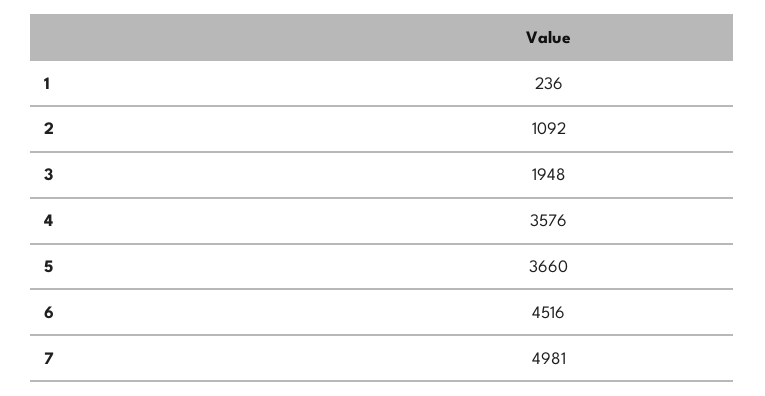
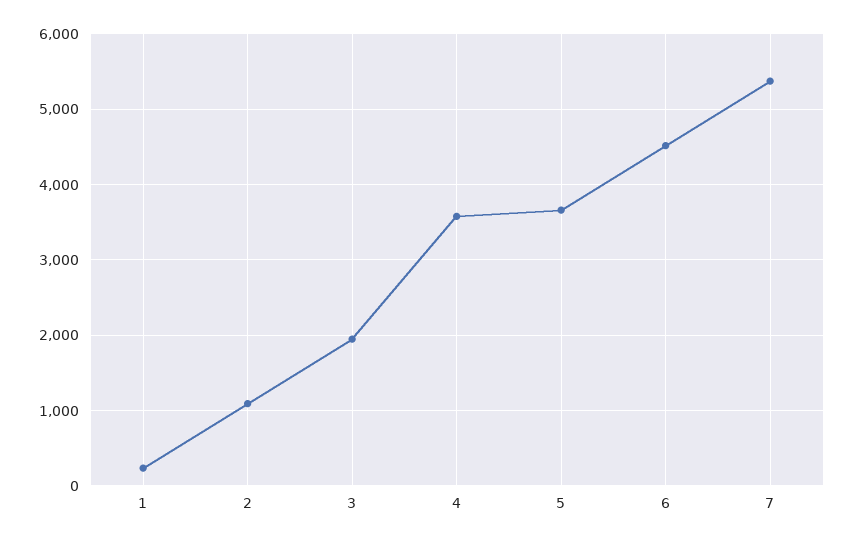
  {
    "1": 236,
    "2": 1092,
    "3": 1948,
    "4": 3576,
    "5": 3660,
    "6": 4516,
-   "7": 4981
+   "7": 5400
  }

